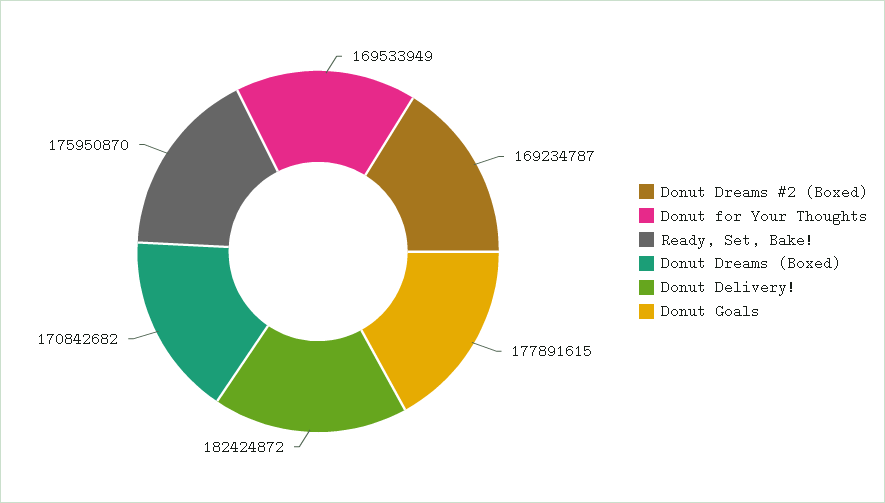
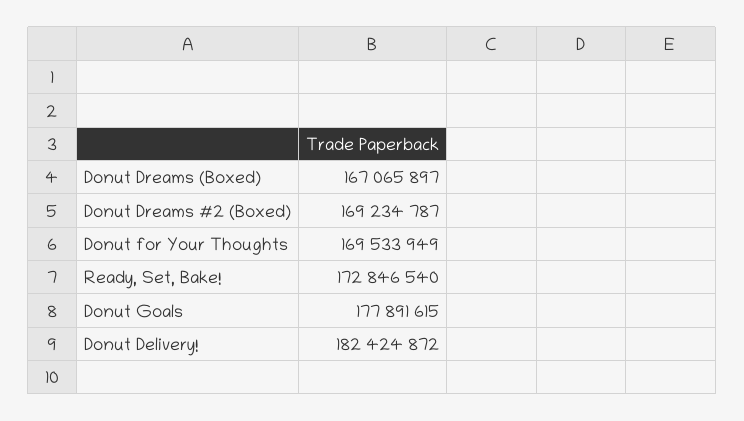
  {
    "Donut Dreams #2 (Boxed)": 169234787,
    "Donut for Your Thoughts": 169533949,
-   "Ready, Set, Bake!": 175950870,
+   "Ready, Set, Bake!": 172846540,
-   "Donut Dreams (Boxed)": 170842682,
+   "Donut Dreams (Boxed)": 167065897,
    "Donut Delivery!": 182424872,
    "Donut Goals": 177891615
  }

